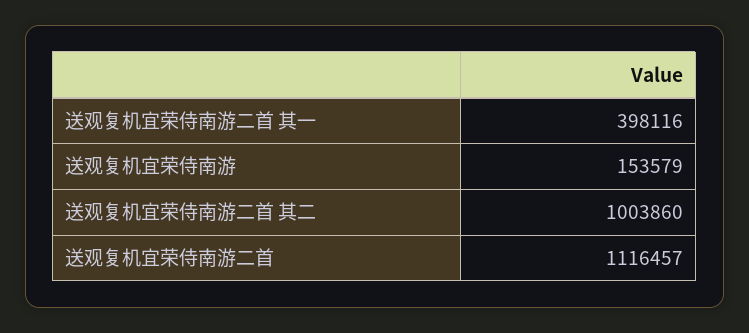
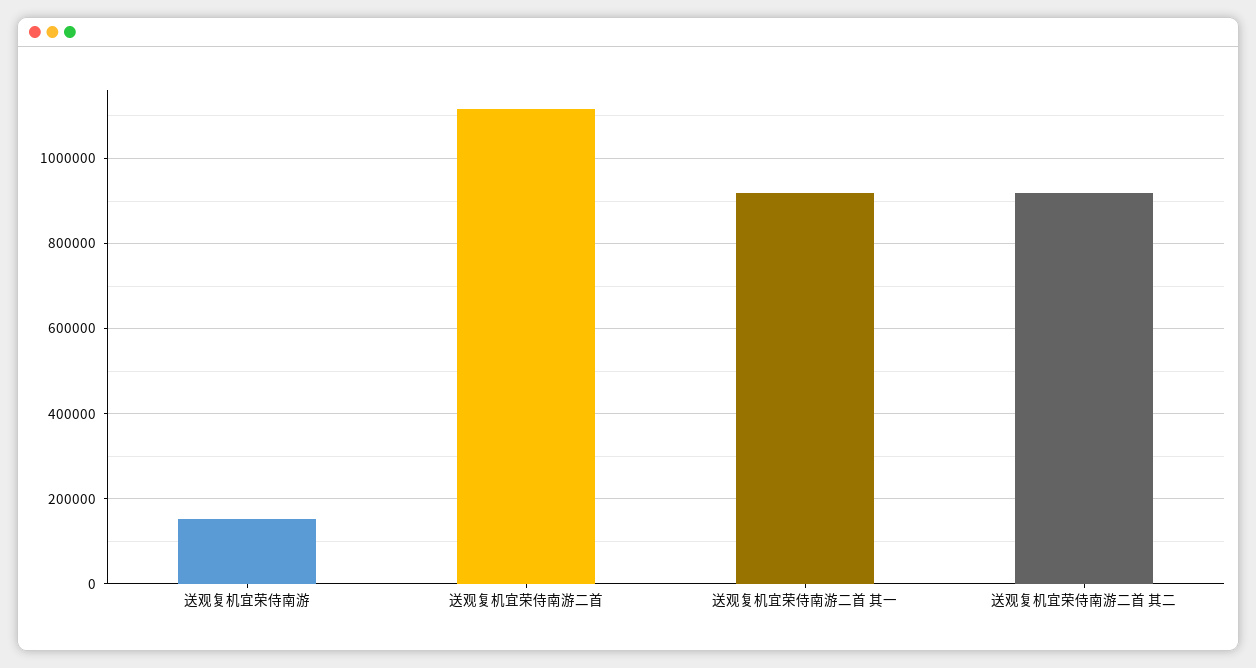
  {
-   "送观复机宜荣侍南游二首 其一": 398116,
+   "送观复机宜荣侍南游二首 其一": 920000,
    "送观复机宜荣侍南游": 153579,
-   "送观复机宜荣侍南游二首 其二": 1003860,
+   "送观复机宜荣侍南游二首 其二": 920000,
    "送观复机宜荣侍南游二首": 1116457
  }

